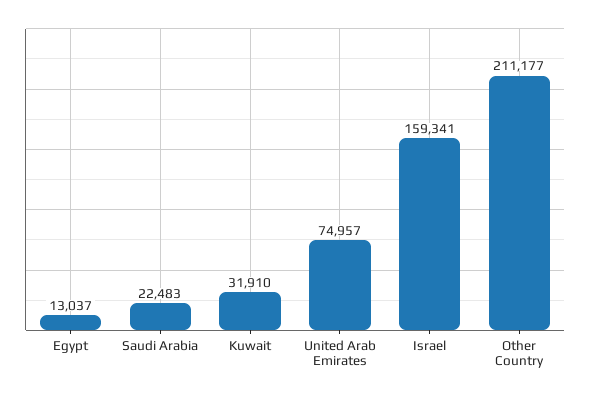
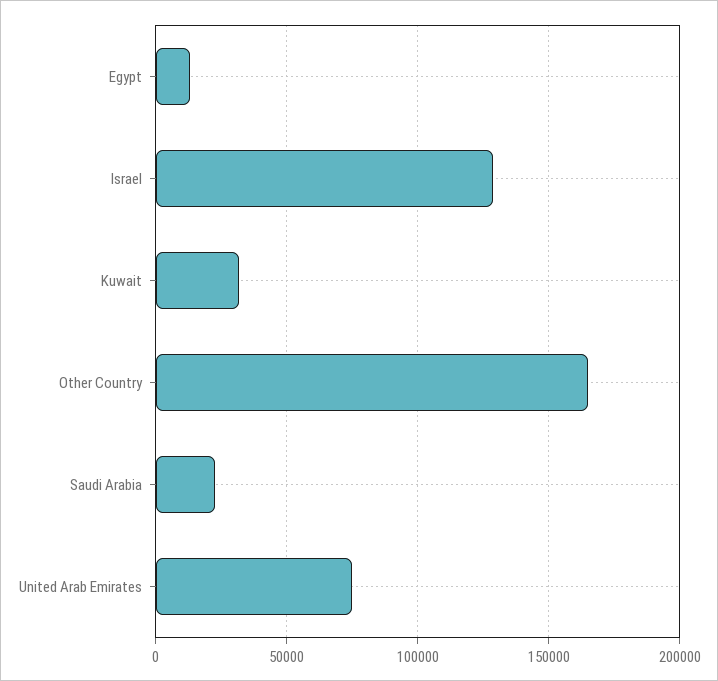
  {
    "Egypt": 13037,
    "Saudi Arabia": 22483,
    "Kuwait": 31910,
    "United Arab Emirates": 74957,
-   "Israel": 159341,
+   "Israel": 130000,
-   "Other Country": 211177
+   "Other Country": 165000
  }

